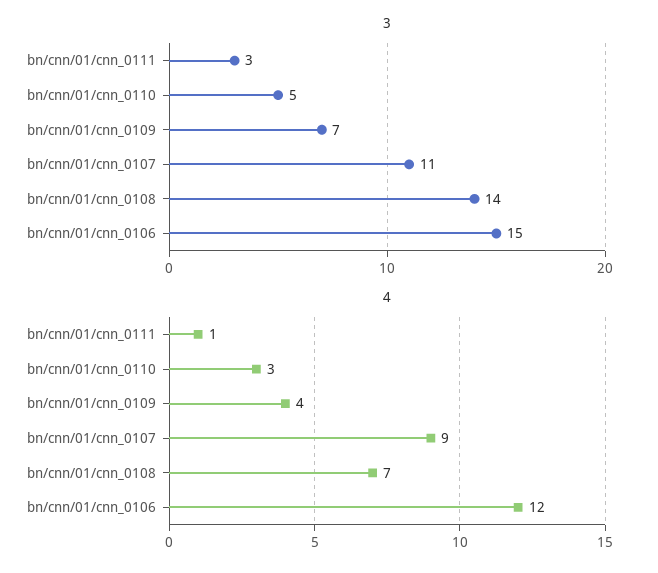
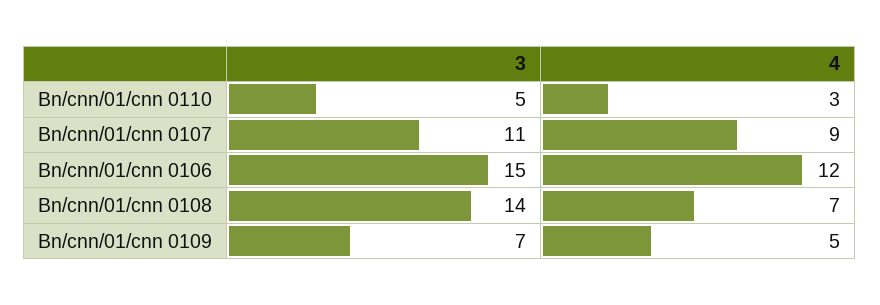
  {
    "3": {
-     "bn/cnn/01/cnn_0111": 3,
      "bn/cnn/01/cnn_0110": 5,
      "bn/cnn/01/cnn_0109": 7,
      "bn/cnn/01/cnn_0107": 11,
      "bn/cnn/01/cnn_0108": 14,
      "bn/cnn/01/cnn_0106": 15
    },
    "4": {
-     "bn/cnn/01/cnn_0111": 1,
      "bn/cnn/01/cnn_0110": 3,
-     "bn/cnn/01/cnn_0109": 4,
+     "bn/cnn/01/cnn_0109": 5,
      "bn/cnn/01/cnn_0107": 9,
      "bn/cnn/01/cnn_0108": 7,
      "bn/cnn/01/cnn_0106": 12
    }
  }

